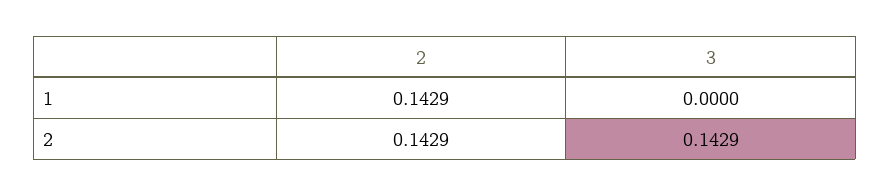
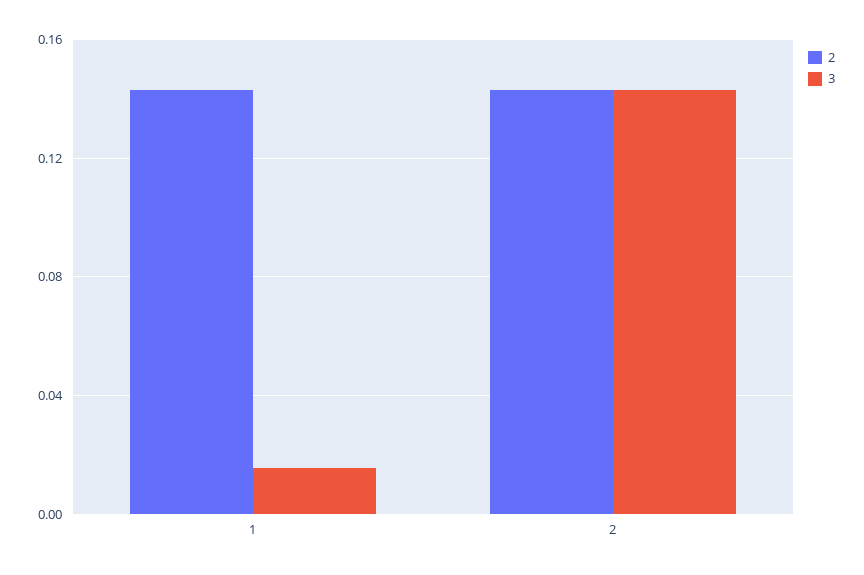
  {
    "2": {
      "1": 0.1429,
      "2": 0.1429
    },
    "3": {
-     "1": 0,
+     "1": 0.015,
      "2": 0.1429
    }
  }

